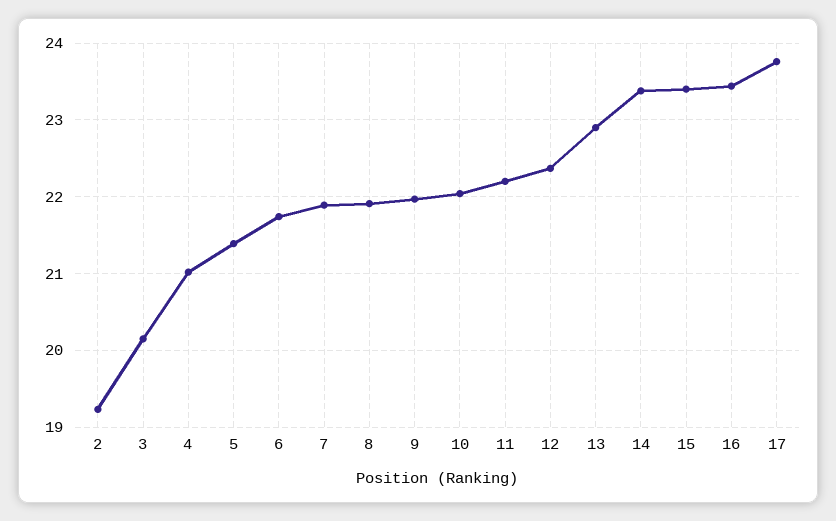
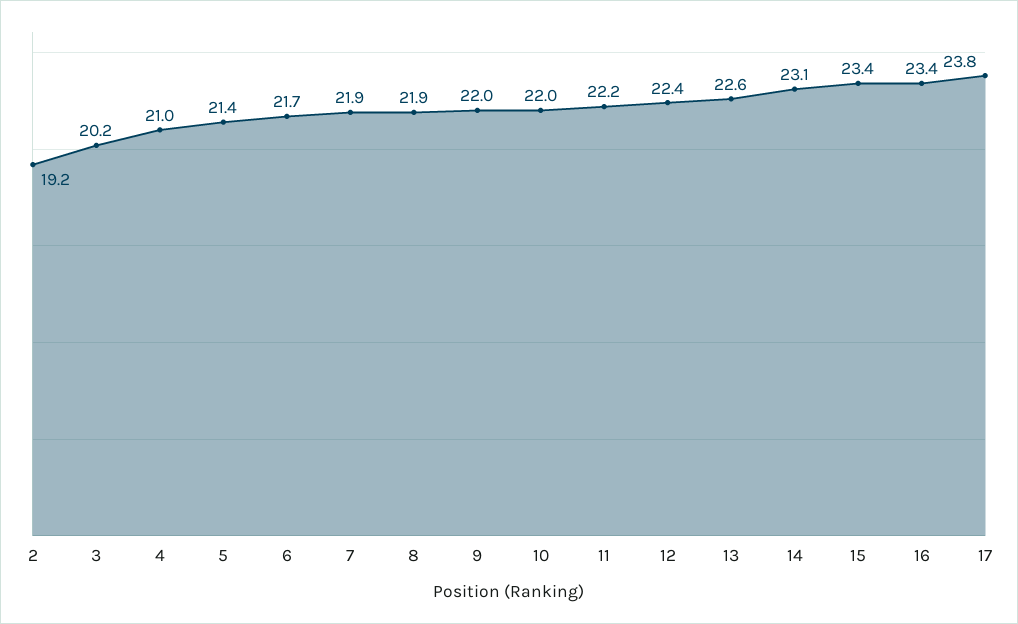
  {
    "2": 19.2,
    "3": 20.2,
    "4": 21,
    "5": 21.4,
    "6": 21.7,
    "7": 21.9,
    "8": 21.9,
    "9": 22,
    "10": 22,
    "11": 22.2,
    "12": 22.4,
-   "13": 22.9,
+   "13": 22.6,
-   "14": 23.4,
+   "14": 23.1,
    "15": 23.4,
    "16": 23.4,
    "17": 23.8
  }

